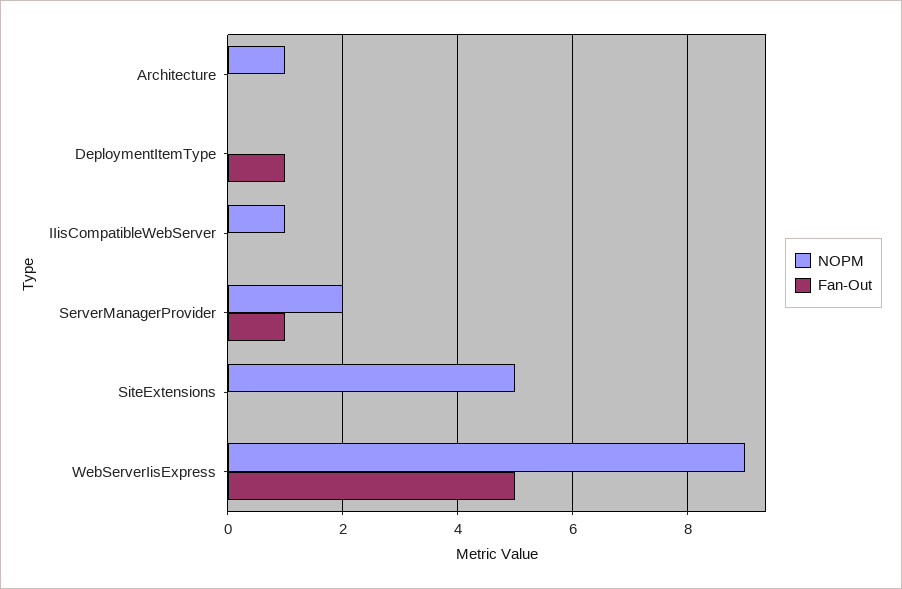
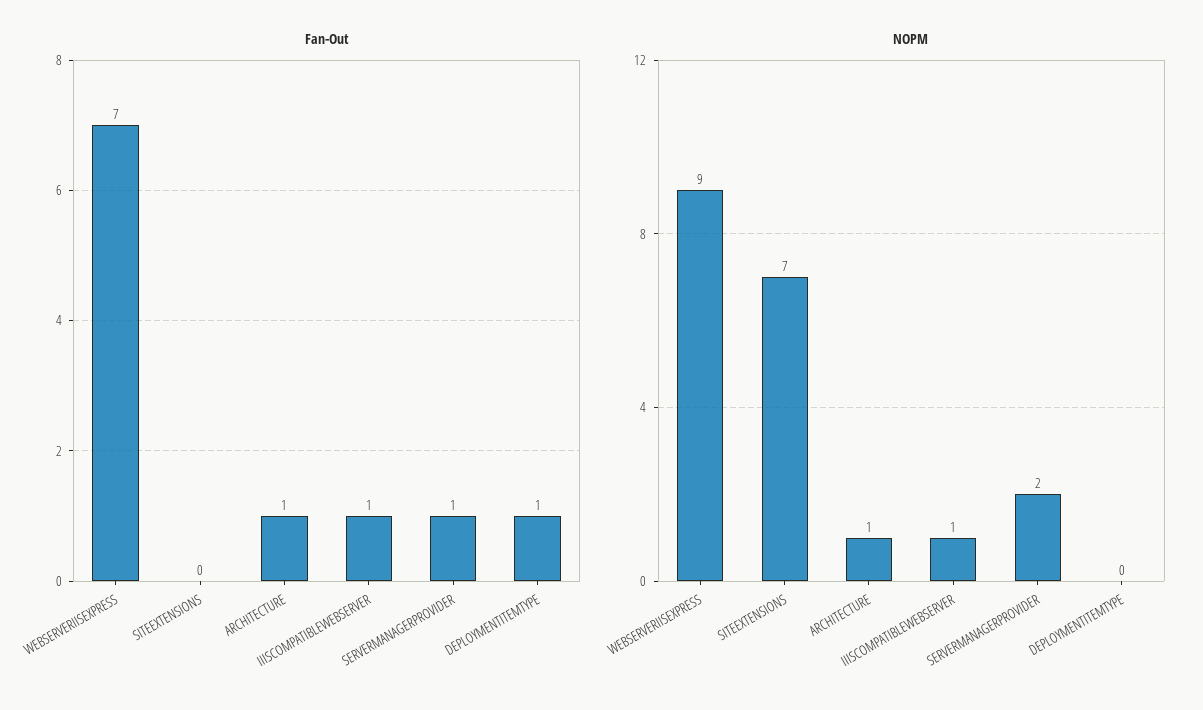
  {
    "NOPM": {
      "Architecture": 1,
      "DeploymentItemType": 0,
      "IIisCompatibleWebServer": 1,
      "ServerManagerProvider": 2,
-     "SiteExtensions": 5,
+     "SiteExtensions": 7,
      "WebServerIisExpress": 9
    },
    "Fan-Out": {
-     "Architecture": 0,
+     "Architecture": 1,
      "DeploymentItemType": 1,
-     "IIisCompatibleWebServer": 0,
+     "IIisCompatibleWebServer": 1,
      "ServerManagerProvider": 1,
      "SiteExtensions": 0,
-     "WebServerIisExpress": 5
+     "WebServerIisExpress": 7
    }
  }

